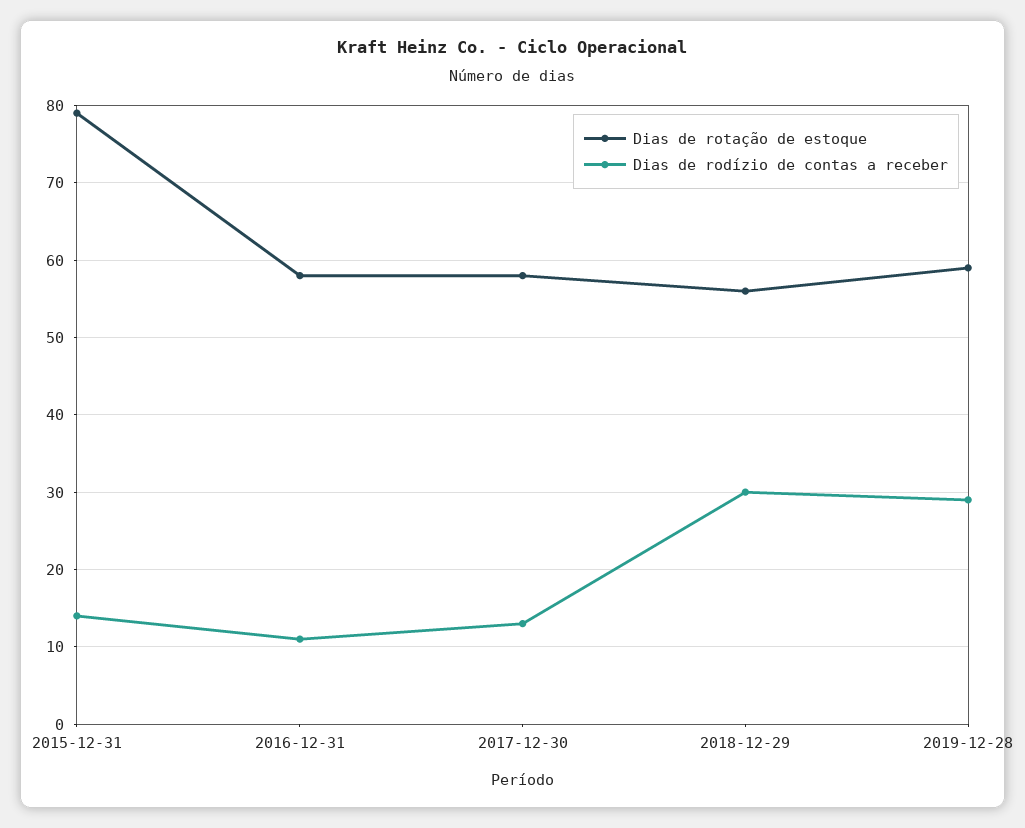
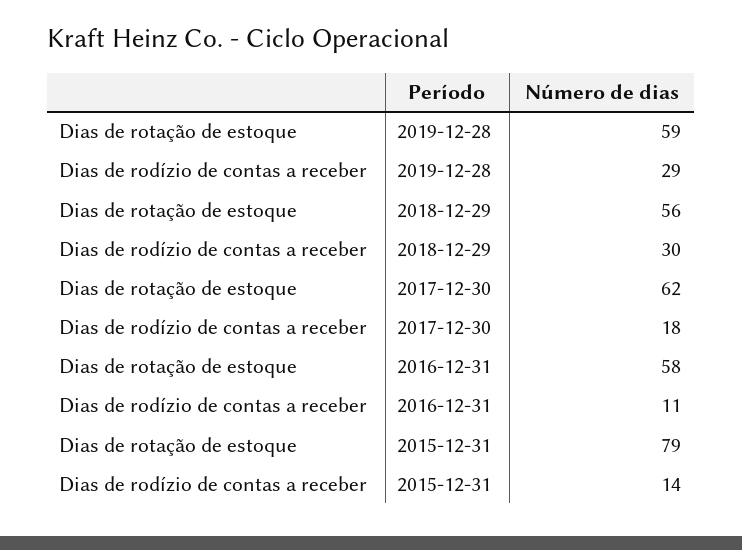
  {
    "Dias de rotação de estoque": {
      "2015-12-31": 79,
      "2016-12-31": 58,
-     "2017-12-30": 58,
+     "2017-12-30": 62,
      "2018-12-29": 56,
      "2019-12-28": 59
    },
    "Dias de rodízio de contas a receber": {
      "2015-12-31": 14,
      "2016-12-31": 11,
-     "2017-12-30": 13,
+     "2017-12-30": 18,
      "2018-12-29": 30,
      "2019-12-28": 29
    }
  }

